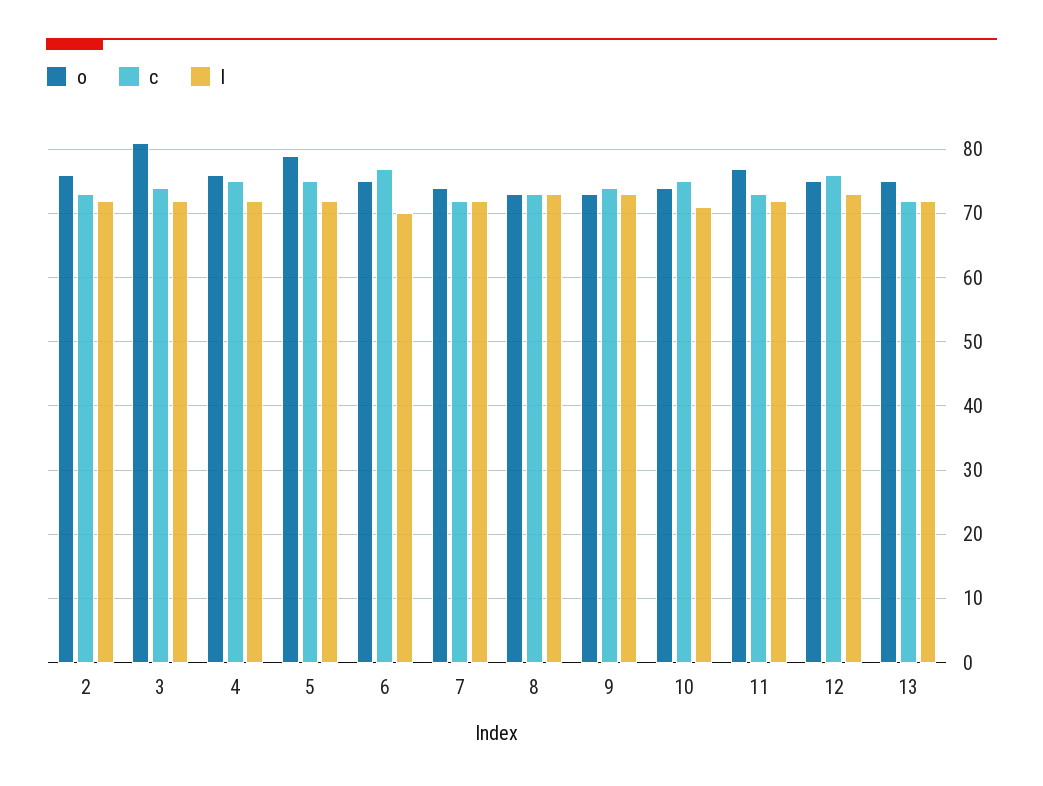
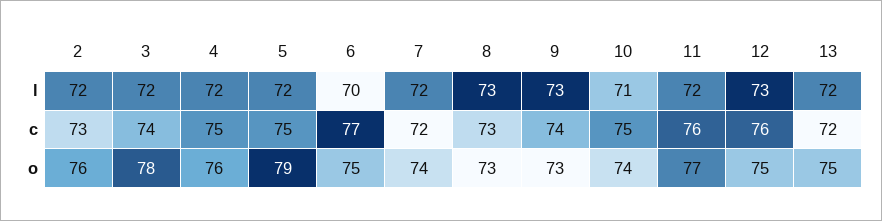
  {
    "o": {
      "2": 76,
-     "3": 81,
+     "3": 78,
      "4": 76,
      "5": 79,
      "6": 75,
      "7": 74,
      "8": 73,
      "9": 73,
      "10": 74,
      "11": 77,
      "12": 75,
      "13": 75
    },
    "c": {
      "2": 73,
      "3": 74,
      "4": 75,
      "5": 75,
      "6": 77,
      "7": 72,
      "8": 73,
      "9": 74,
      "10": 75,
-     "11": 73,
+     "11": 76,
      "12": 76,
      "13": 72
    },
    "l": {
      "2": 72,
      "3": 72,
      "4": 72,
      "5": 72,
      "6": 70,
      "7": 72,
      "8": 73,
      "9": 73,
      "10": 71,
      "11": 72,
      "12": 73,
      "13": 72
    }
  }

